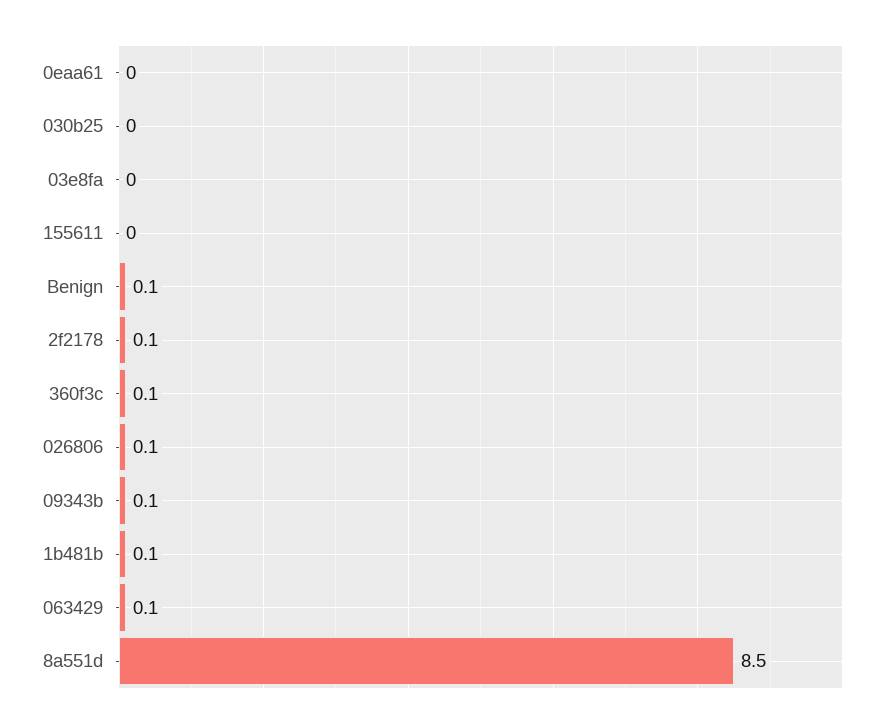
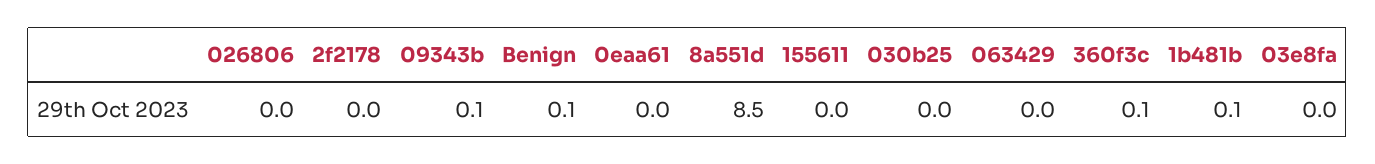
  {
    "0eaa61": 0,
    "030b25": 0,
    "03e8fa": 0,
    "155611": 0,
    "Benign": 0.1,
-   "2f2178": 0.1,
+   "2f2178": 0,
    "360f3c": 0.1,
-   "026806": 0.1,
+   "026806": 0,
    "09343b": 0.1,
    "1b481b": 0.1,
-   "063429": 0.1,
+   "063429": 0,
    "8a551d": 8.5
  }

